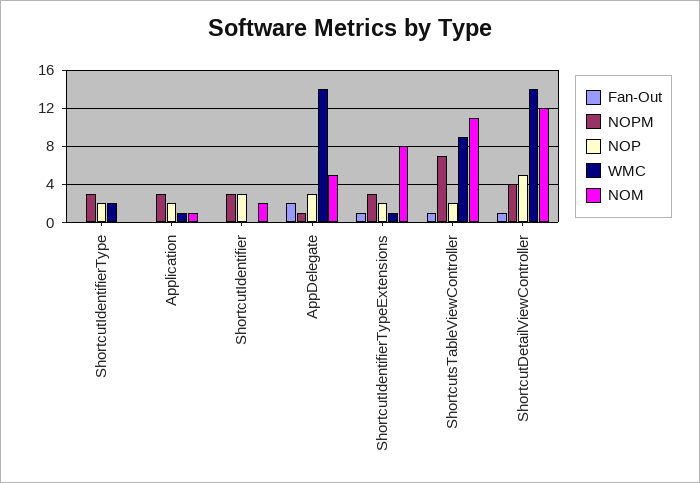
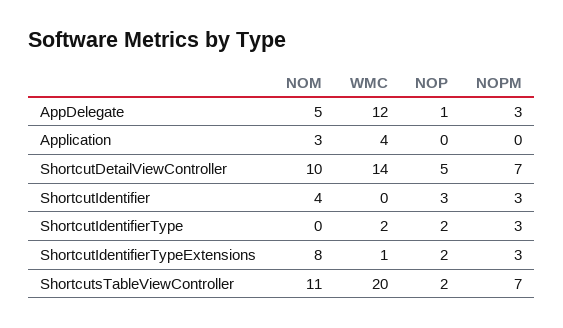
  {
-   "Fan-Out": {
-     "ShortcutIdentifierType": 0,
-     "Application": 0,
-     "ShortcutIdentifier": 0,
-     "AppDelegate": 2,
-     "ShortcutIdentifierTypeExtensions": 1,
-     "ShortcutsTableViewController": 1,
-     "ShortcutDetailViewController": 1
-   },
    "NOPM": {
      "ShortcutIdentifierType": 3,
-     "Application": 3,
+     "Application": 0,
      "ShortcutIdentifier": 3,
-     "AppDelegate": 1,
+     "AppDelegate": 3,
      "ShortcutIdentifierTypeExtensions": 3,
      "ShortcutsTableViewController": 7,
-     "ShortcutDetailViewController": 4
+     "ShortcutDetailViewController": 7
    },
    "NOP": {
      "ShortcutIdentifierType": 2,
-     "Application": 2,
+     "Application": 0,
      "ShortcutIdentifier": 3,
-     "AppDelegate": 3,
+     "AppDelegate": 1,
      "ShortcutIdentifierTypeExtensions": 2,
      "ShortcutsTableViewController": 2,
      "ShortcutDetailViewController": 5
    },
    "WMC": {
      "ShortcutIdentifierType": 2,
-     "Application": 1,
+     "Application": 4,
      "ShortcutIdentifier": 0,
-     "AppDelegate": 14,
+     "AppDelegate": 12,
      "ShortcutIdentifierTypeExtensions": 1,
-     "ShortcutsTableViewController": 9,
+     "ShortcutsTableViewController": 20,
      "ShortcutDetailViewController": 14
    },
    "NOM": {
      "ShortcutIdentifierType": 0,
-     "Application": 1,
+     "Application": 3,
-     "ShortcutIdentifier": 2,
+     "ShortcutIdentifier": 4,
      "AppDelegate": 5,
      "ShortcutIdentifierTypeExtensions": 8,
      "ShortcutsTableViewController": 11,
-     "ShortcutDetailViewController": 12
+     "ShortcutDetailViewController": 10
    }
  }

